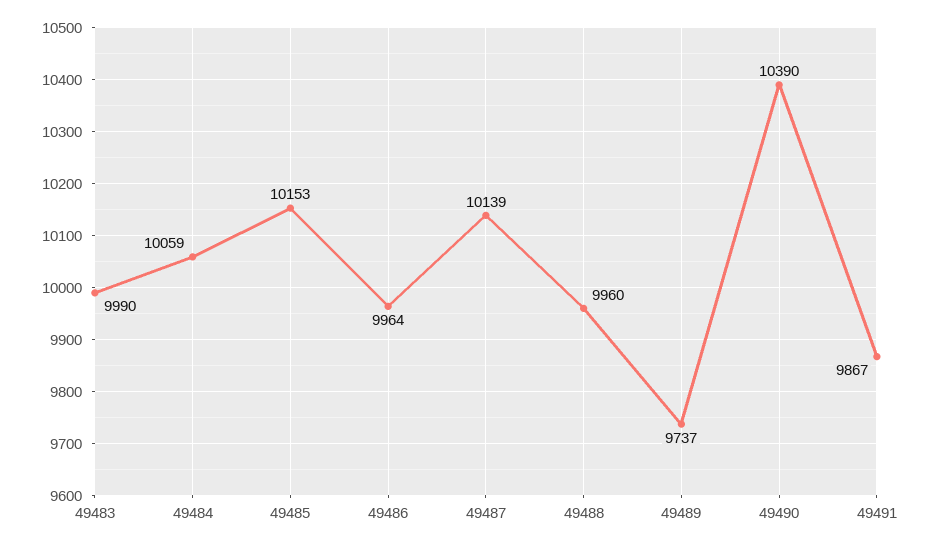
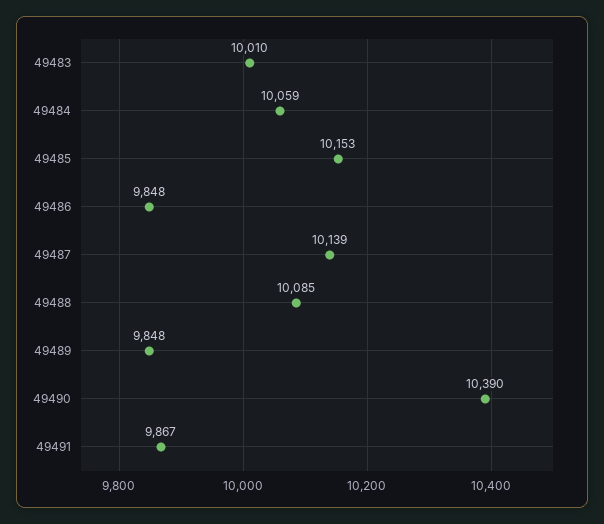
  {
-   "49483": 9990,
+   "49483": 10010,
    "49484": 10059,
    "49485": 10153,
-   "49486": 9964,
+   "49486": 9848,
    "49487": 10139,
-   "49488": 9960,
+   "49488": 10085,
-   "49489": 9737,
+   "49489": 9848,
    "49490": 10390,
    "49491": 9867
  }

